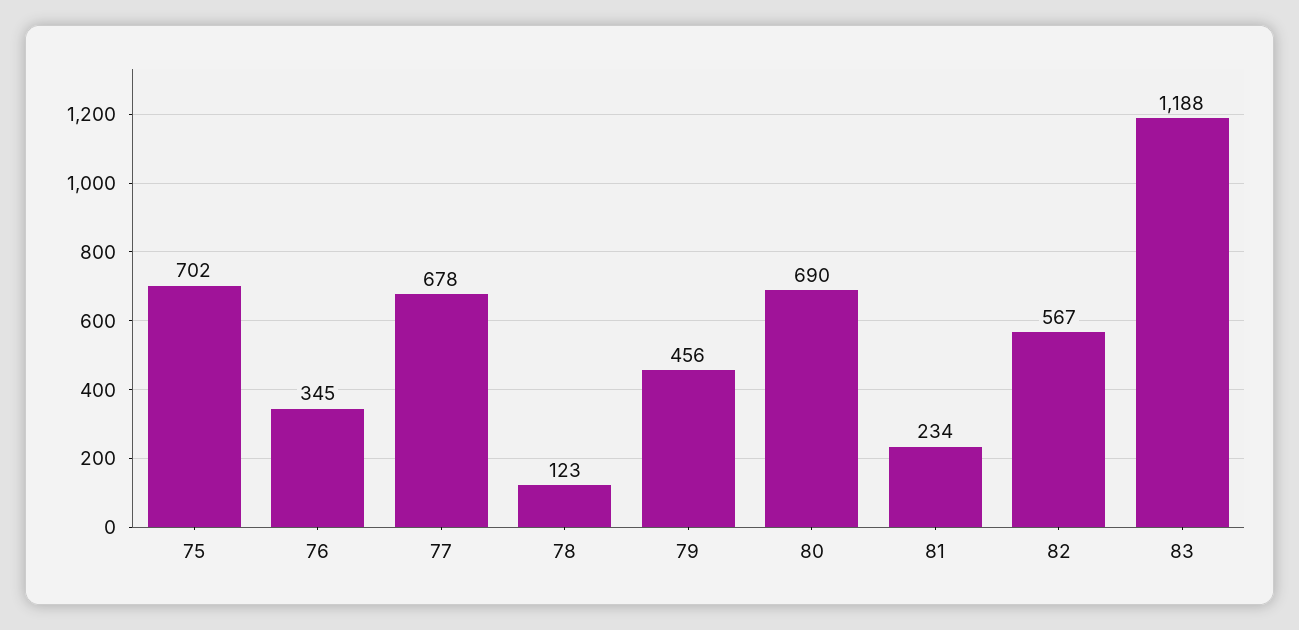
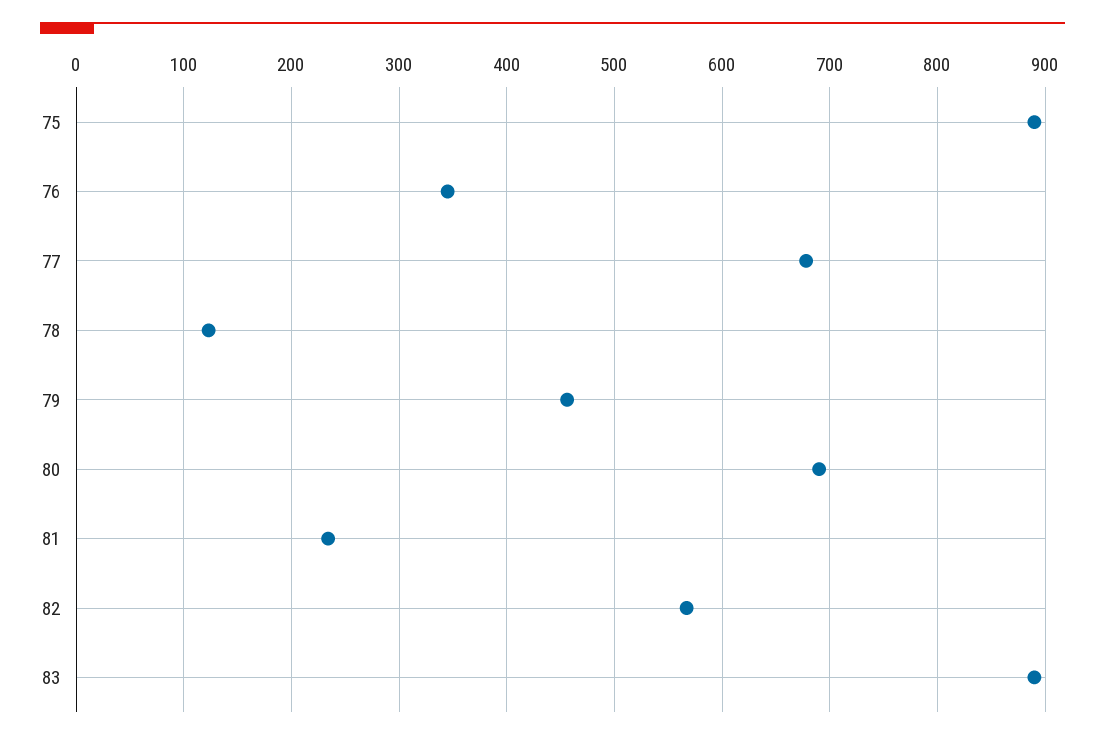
  {
-   "75": 702,
+   "75": 890,
    "76": 345,
    "77": 678,
    "78": 123,
    "79": 456,
    "80": 690,
    "81": 234,
    "82": 567,
-   "83": 1188
+   "83": 890
  }

